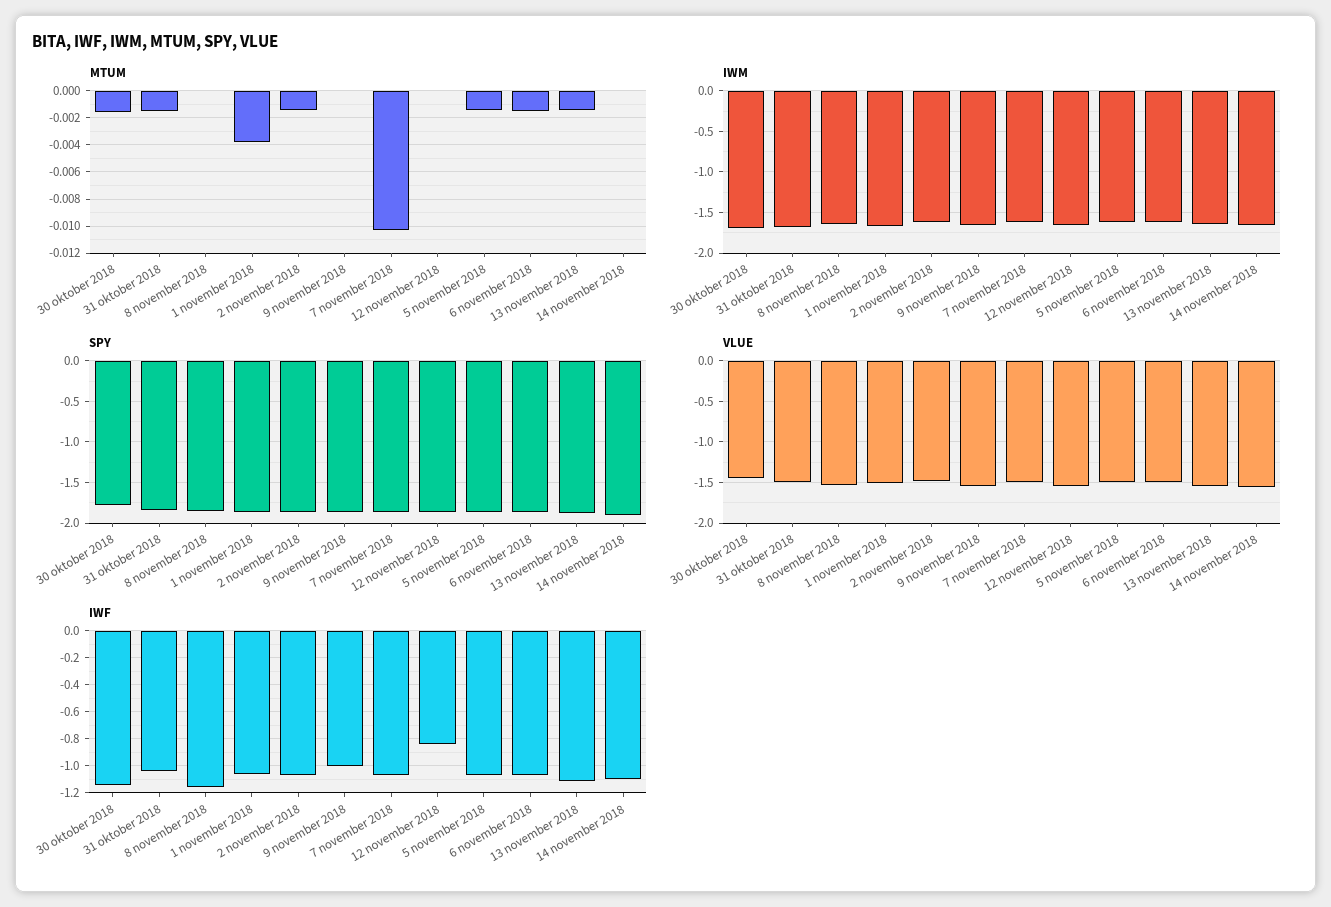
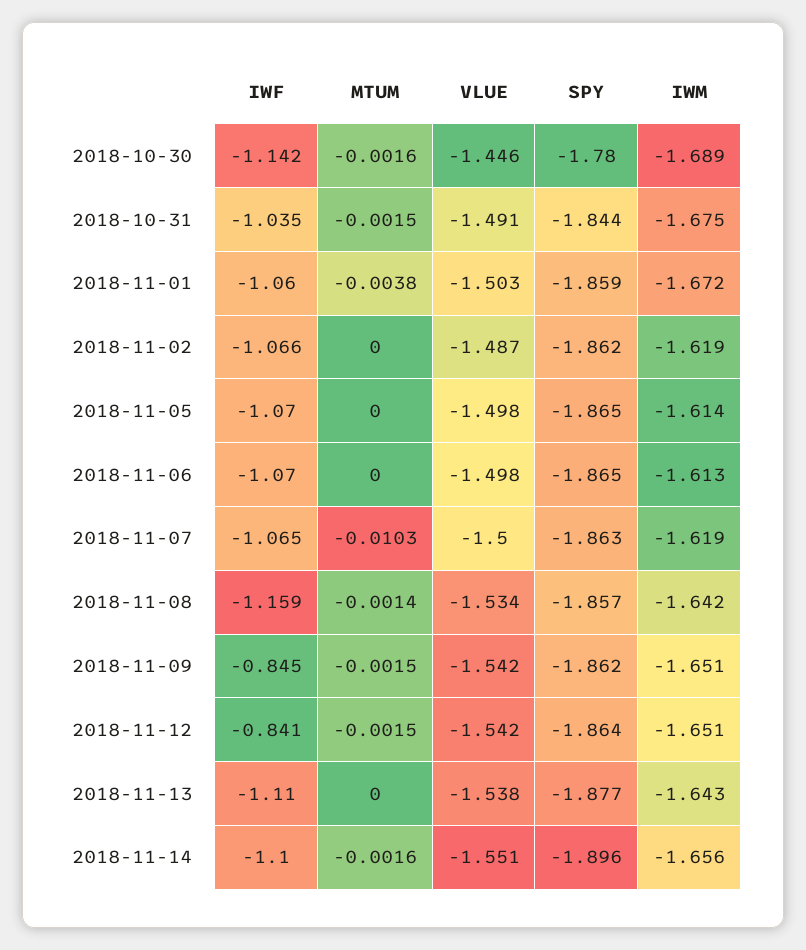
  {
    "MTUM": {
      "30 oktober 2018": -0.0016,
      "31 oktober 2018": -0.0015,
-     "8 november 2018": 0,
+     "8 november 2018": -0.0014,
      "1 november 2018": -0.0038,
-     "2 november 2018": -0.0015,
+     "2 november 2018": 0,
-     "9 november 2018": 0,
+     "9 november 2018": -0.0015,
      "7 november 2018": -0.0103,
-     "12 november 2018": 0,
+     "12 november 2018": -0.0015,
-     "5 november 2018": -0.0015,
+     "5 november 2018": 0,
-     "6 november 2018": -0.0015,
+     "6 november 2018": 0,
-     "13 november 2018": -0.0015,
+     "13 november 2018": 0,
-     "14 november 2018": 0
+     "14 november 2018": -0.0016
    },
    "IWM": {
      "30 oktober 2018": -1.689,
      "31 oktober 2018": -1.675,
      "8 november 2018": -1.642,
      "1 november 2018": -1.672,
      "2 november 2018": -1.619,
      "9 november 2018": -1.651,
      "7 november 2018": -1.619,
      "12 november 2018": -1.651,
      "5 november 2018": -1.614,
      "6 november 2018": -1.613,
      "13 november 2018": -1.643,
      "14 november 2018": -1.656
    },
    "SPY": {
      "30 oktober 2018": -1.78,
      "31 oktober 2018": -1.844,
      "8 november 2018": -1.857,
      "1 november 2018": -1.859,
      "2 november 2018": -1.862,
      "9 november 2018": -1.862,
      "7 november 2018": -1.863,
      "12 november 2018": -1.864,
      "5 november 2018": -1.865,
      "6 november 2018": -1.865,
      "13 november 2018": -1.877,
      "14 november 2018": -1.896
    },
    "VLUE": {
      "30 oktober 2018": -1.446,
      "31 oktober 2018": -1.491,
      "8 november 2018": -1.534,
      "1 november 2018": -1.503,
      "2 november 2018": -1.487,
      "9 november 2018": -1.542,
      "7 november 2018": -1.5,
      "12 november 2018": -1.542,
      "5 november 2018": -1.498,
      "6 november 2018": -1.498,
      "13 november 2018": -1.538,
      "14 november 2018": -1.551
    },
    "IWF": {
      "30 oktober 2018": -1.142,
      "31 oktober 2018": -1.035,
      "8 november 2018": -1.159,
      "1 november 2018": -1.06,
      "2 november 2018": -1.066,
-     "9 november 2018": -1,
+     "9 november 2018": -0.845,
      "7 november 2018": -1.065,
      "12 november 2018": -0.841,
      "5 november 2018": -1.07,
      "6 november 2018": -1.07,
      "13 november 2018": -1.11,
      "14 november 2018": -1.1
    }
  }

